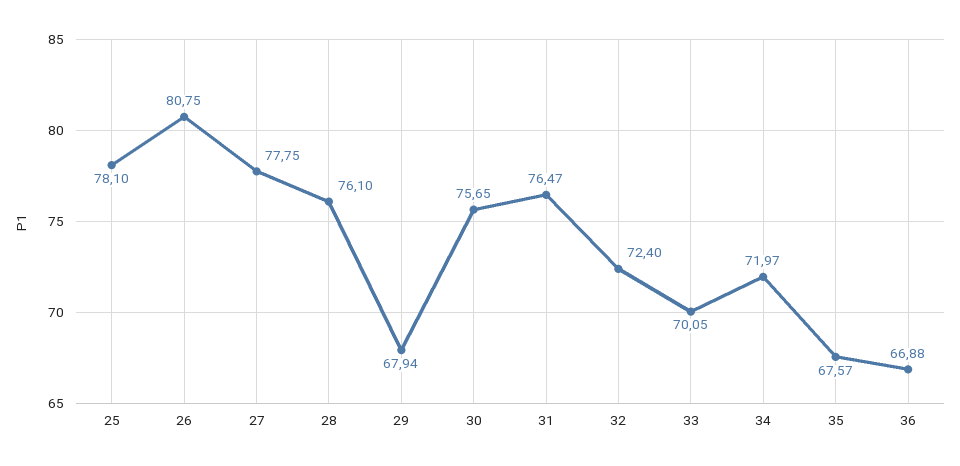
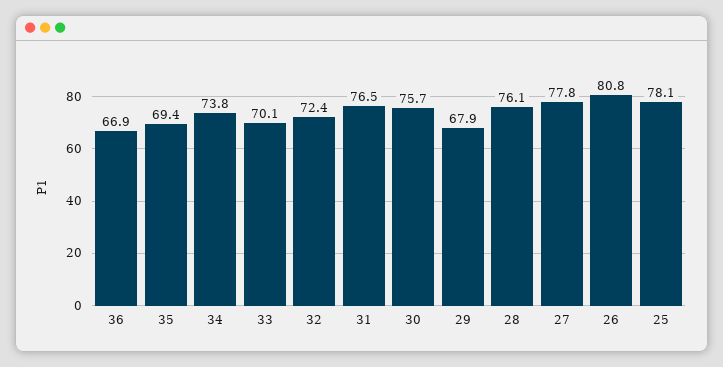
  {
    "25": 78.1,
    "26": 80.75,
    "27": 77.75,
    "28": 76.1,
    "29": 67.94,
    "30": 75.65,
    "31": 76.47,
    "32": 72.4,
    "33": 70.05,
-   "34": 71.97,
+   "34": 73.8,
-   "35": 67.57,
+   "35": 69.4,
    "36": 66.88
  }

